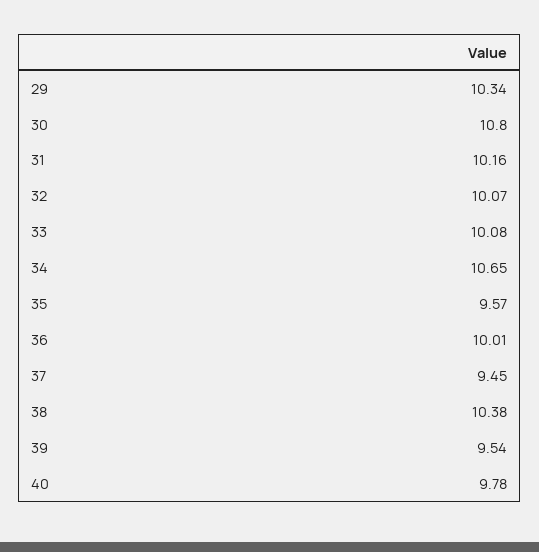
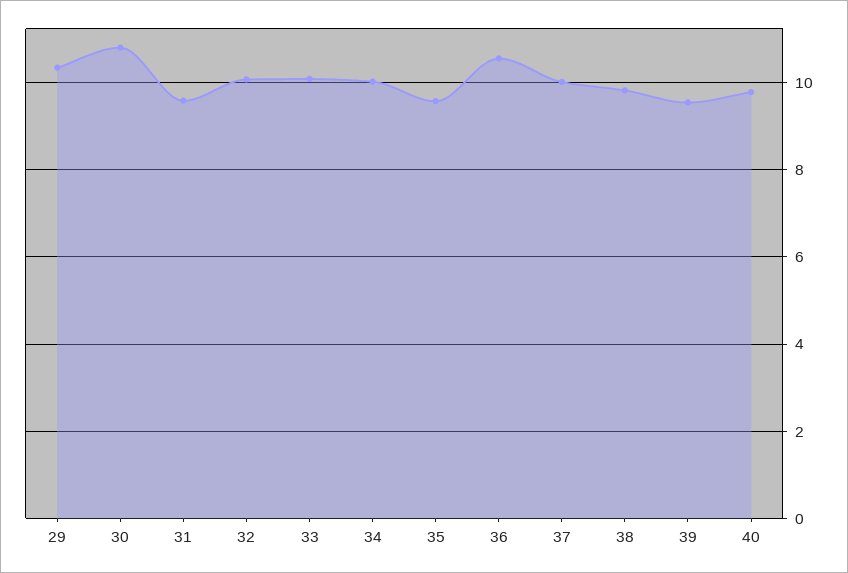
  {
    "29": 10.34,
    "30": 10.8,
-   "31": 10.16,
+   "31": 9.6,
    "32": 10.07,
    "33": 10.08,
-   "34": 10.65,
+   "34": 10,
    "35": 9.57,
-   "36": 10.01,
+   "36": 10.6,
-   "37": 9.45,
+   "37": 10,
-   "38": 10.38,
+   "38": 9.8,
    "39": 9.54,
    "40": 9.78
  }

